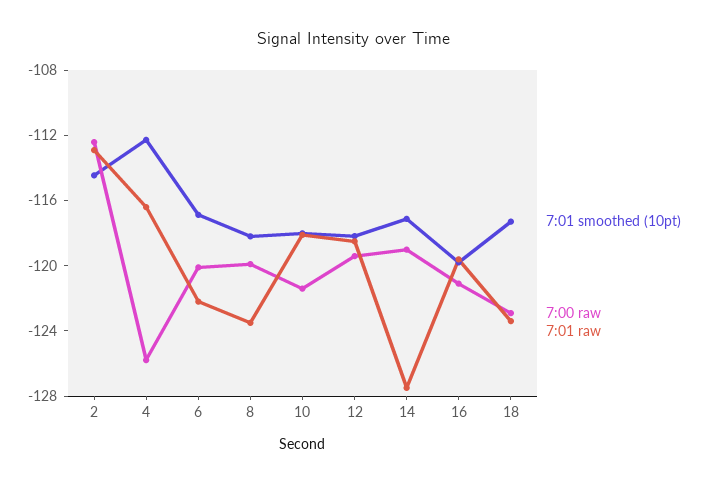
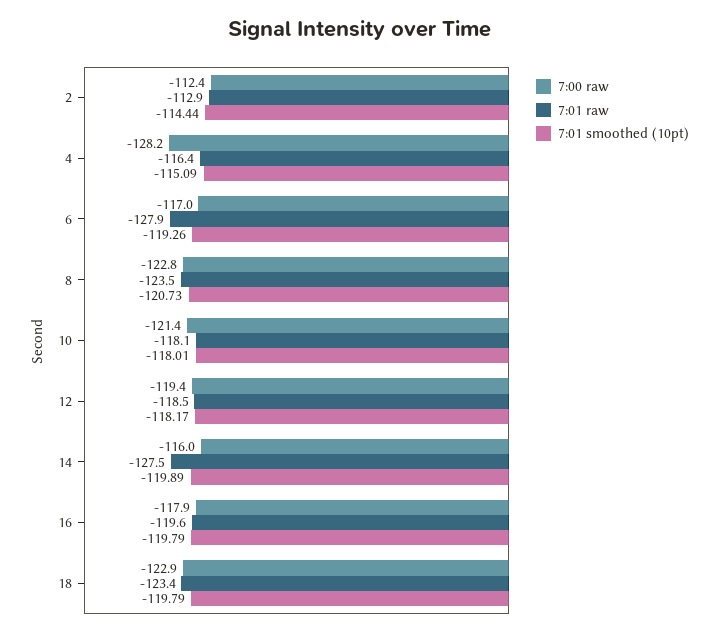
  {
    "7:01 smoothed (10pt)": {
      "2": -114.44,
-     "4": -112,
+     "4": -115.09,
-     "6": -117,
+     "6": -119.26,
-     "8": -118,
+     "8": -120.73,
      "10": -118.01,
      "12": -118.17,
-     "14": -117,
+     "14": -119.89,
      "16": -119.79,
-     "18": -117
+     "18": -119.79
    },
    "7:00 raw": {
      "2": -112.4,
-     "4": -126,
+     "4": -128.2,
-     "6": -120,
+     "6": -117,
-     "8": -120,
+     "8": -122.8,
      "10": -121.4,
      "12": -119.4,
-     "14": -119,
+     "14": -116,
-     "16": -121,
+     "16": -117.9,
      "18": -122.9
    },
    "7:01 raw": {
      "2": -112.9,
      "4": -116.4,
-     "6": -122,
+     "6": -127.9,
      "8": -123.5,
      "10": -118.1,
      "12": -118.5,
      "14": -127.5,
      "16": -119.6,
      "18": -123.4
    }
  }

